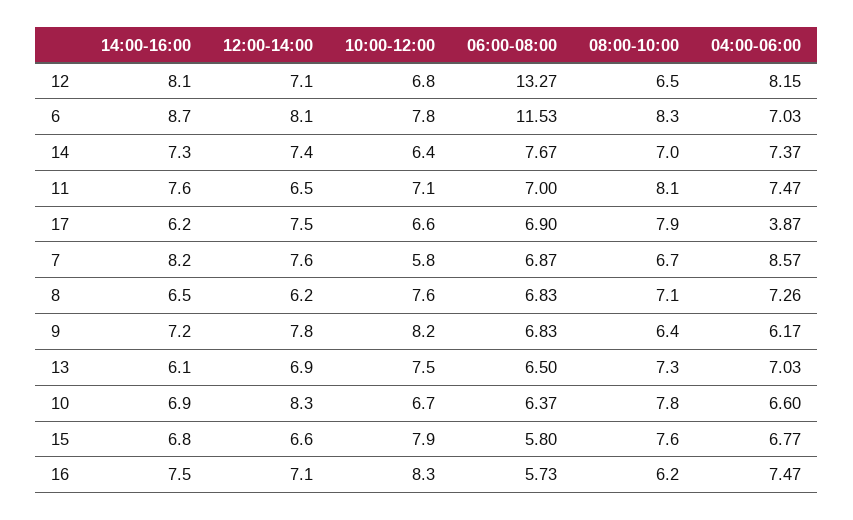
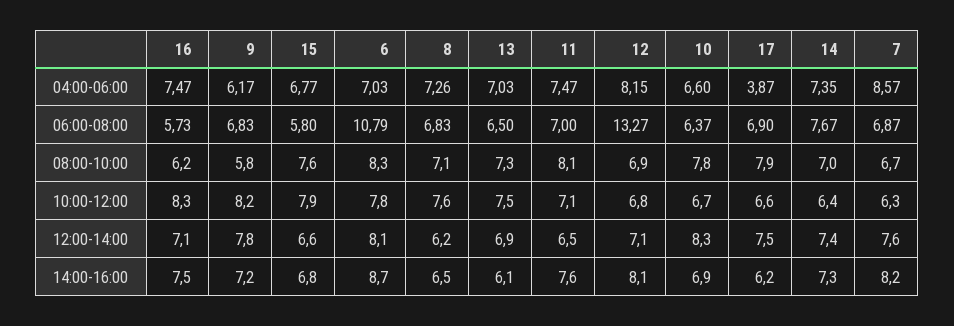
  {
    "14:00-16:00": {
      "12": 8.1,
      "6": 8.7,
      "14": 7.3,
      "11": 7.6,
      "17": 6.2,
      "7": 8.2,
      "8": 6.5,
      "9": 7.2,
      "13": 6.1,
      "10": 6.9,
      "15": 6.8,
      "16": 7.5
    },
    "12:00-14:00": {
      "12": 7.1,
      "6": 8.1,
      "14": 7.4,
      "11": 6.5,
      "17": 7.5,
      "7": 7.6,
      "8": 6.2,
      "9": 7.8,
      "13": 6.9,
      "10": 8.3,
      "15": 6.6,
      "16": 7.1
    },
    "10:00-12:00": {
      "12": 6.8,
      "6": 7.8,
      "14": 6.4,
      "11": 7.1,
      "17": 6.6,
-     "7": 5.8,
+     "7": 6.3,
      "8": 7.6,
      "9": 8.2,
      "13": 7.5,
      "10": 6.7,
      "15": 7.9,
      "16": 8.3
    },
    "06:00-08:00": {
      "12": 13.27,
-     "6": 11.53,
+     "6": 10.79,
      "14": 7.67,
      "11": 7,
      "17": 6.9,
      "7": 6.87,
      "8": 6.83,
      "9": 6.83,
      "13": 6.5,
      "10": 6.37,
      "15": 5.8,
      "16": 5.73
    },
    "08:00-10:00": {
-     "12": 6.5,
+     "12": 6.9,
      "6": 8.3,
      "14": 7,
      "11": 8.1,
      "17": 7.9,
      "7": 6.7,
      "8": 7.1,
-     "9": 6.4,
+     "9": 5.8,
      "13": 7.3,
      "10": 7.8,
      "15": 7.6,
      "16": 6.2
    },
    "04:00-06:00": {
      "12": 8.15,
      "6": 7.03,
-     "14": 7.37,
+     "14": 7.35,
      "11": 7.47,
      "17": 3.87,
      "7": 8.57,
      "8": 7.26,
      "9": 6.17,
      "13": 7.03,
      "10": 6.6,
      "15": 6.77,
      "16": 7.47
    }
  }

